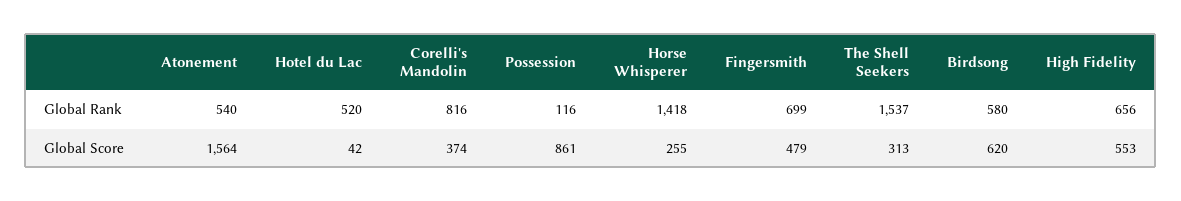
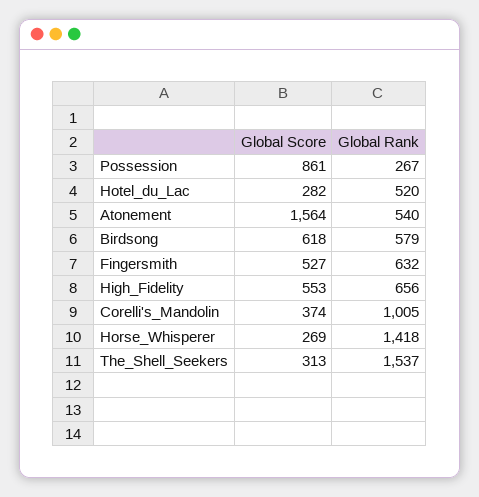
  {
    "Atonement": {
      "Global Rank": 540,
      "Global Score": 1564
    },
    "Hotel du Lac": {
      "Global Rank": 520,
-     "Global Score": 42
+     "Global Score": 282
    },
    "Corelli's Mandolin": {
-     "Global Rank": 816,
+     "Global Rank": 1005,
      "Global Score": 374
    },
    "Possession": {
-     "Global Rank": 116,
+     "Global Rank": 267,
      "Global Score": 861
    },
    "Horse Whisperer": {
      "Global Rank": 1418,
-     "Global Score": 255
+     "Global Score": 269
    },
    "Fingersmith": {
-     "Global Rank": 699,
+     "Global Rank": 632,
-     "Global Score": 479
+     "Global Score": 527
    },
    "The Shell Seekers": {
      "Global Rank": 1537,
      "Global Score": 313
    },
    "Birdsong": {
-     "Global Rank": 580,
+     "Global Rank": 579,
-     "Global Score": 620
+     "Global Score": 618
    },
    "High Fidelity": {
      "Global Rank": 656,
      "Global Score": 553
    }
  }

